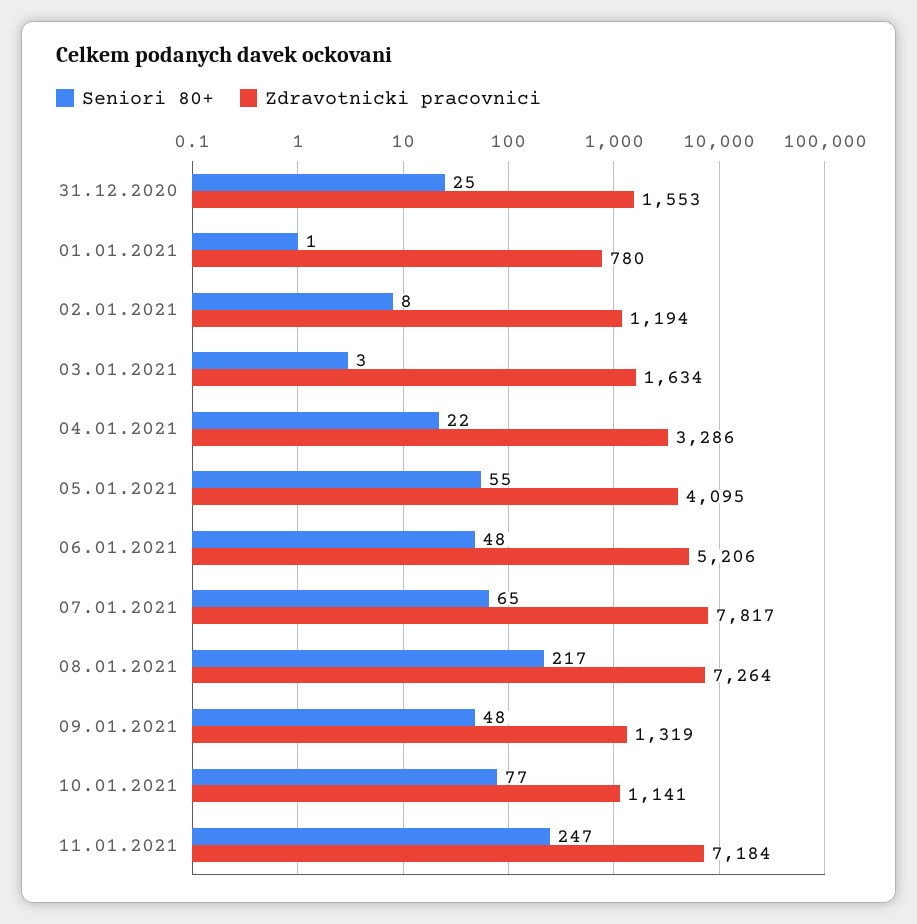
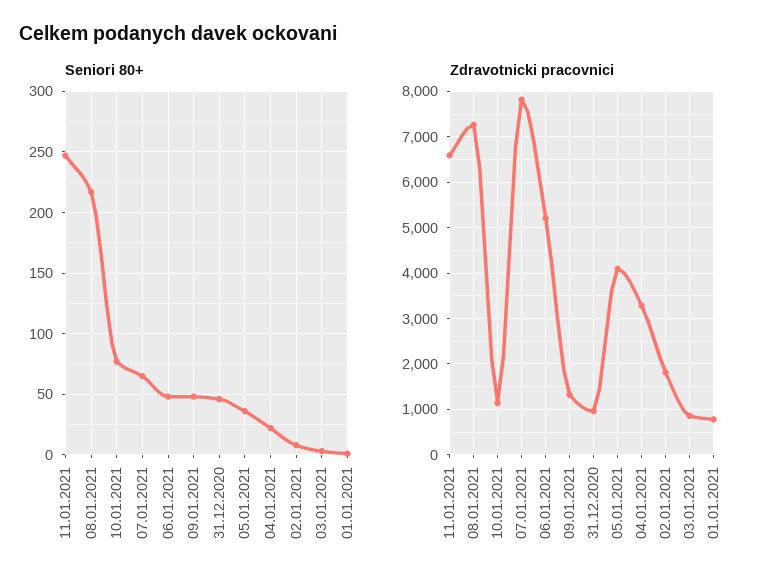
  {
    "Seniori 80+": {
-     "31.12.2020": 25,
+     "31.12.2020": 45,
      "01.01.2021": 1,
      "02.01.2021": 8,
      "03.01.2021": 3,
      "04.01.2021": 22,
-     "05.01.2021": 55,
+     "05.01.2021": 35,
      "06.01.2021": 48,
      "07.01.2021": 65,
      "08.01.2021": 217,
      "09.01.2021": 48,
      "10.01.2021": 77,
      "11.01.2021": 247
    },
    "Zdravotnicki pracovnici": {
-     "31.12.2020": 1553,
+     "31.12.2020": 1000,
      "01.01.2021": 780,
-     "02.01.2021": 1194,
+     "02.01.2021": 1800,
-     "03.01.2021": 1634,
+     "03.01.2021": 800,
      "04.01.2021": 3286,
      "05.01.2021": 4095,
      "06.01.2021": 5206,
      "07.01.2021": 7817,
      "08.01.2021": 7264,
      "09.01.2021": 1319,
      "10.01.2021": 1141,
-     "11.01.2021": 7184
+     "11.01.2021": 6600
    }
  }

